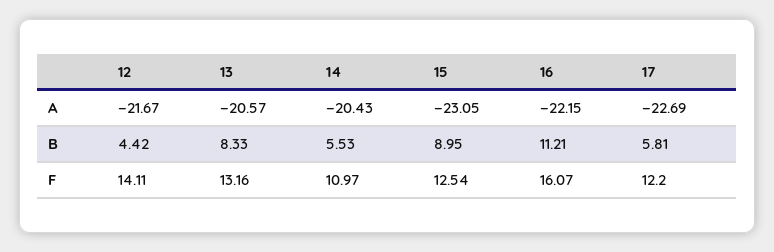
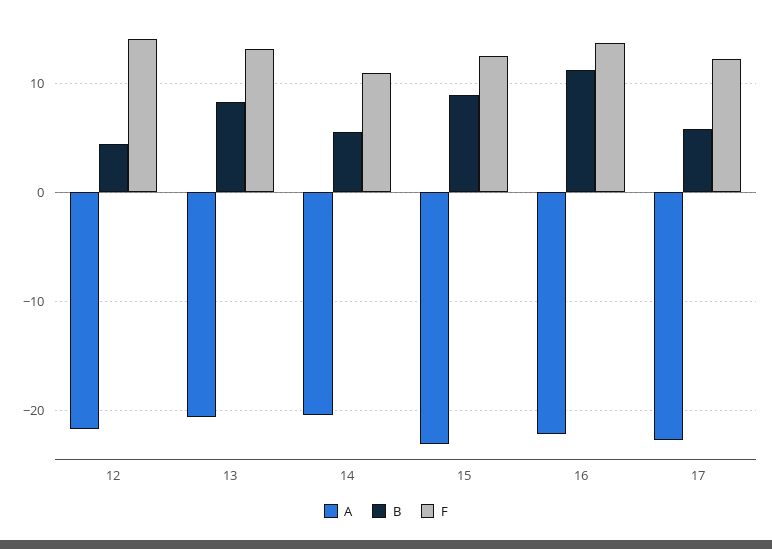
  {
    "A": {
      "12": -21.67,
      "13": -20.57,
      "14": -20.43,
      "15": -23.05,
      "16": -22.15,
      "17": -22.69
    },
    "B": {
      "12": 4.42,
      "13": 8.33,
      "14": 5.53,
      "15": 8.95,
      "16": 11.21,
      "17": 5.81
    },
    "F": {
      "12": 14.11,
      "13": 13.16,
      "14": 10.97,
      "15": 12.54,
-     "16": 16.07,
+     "16": 14,
      "17": 12.2
    }
  }

